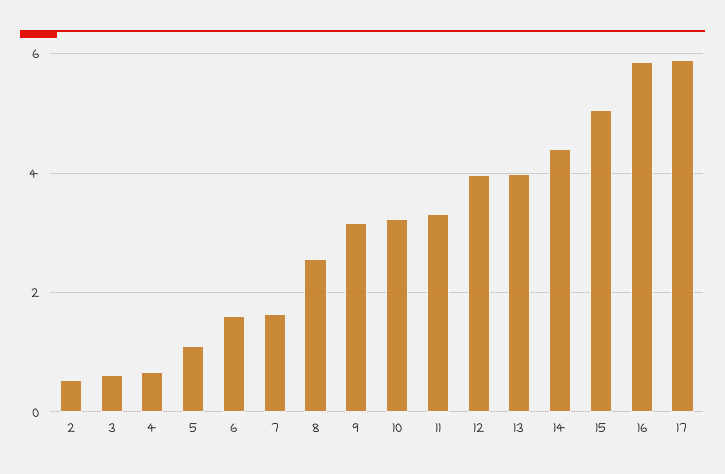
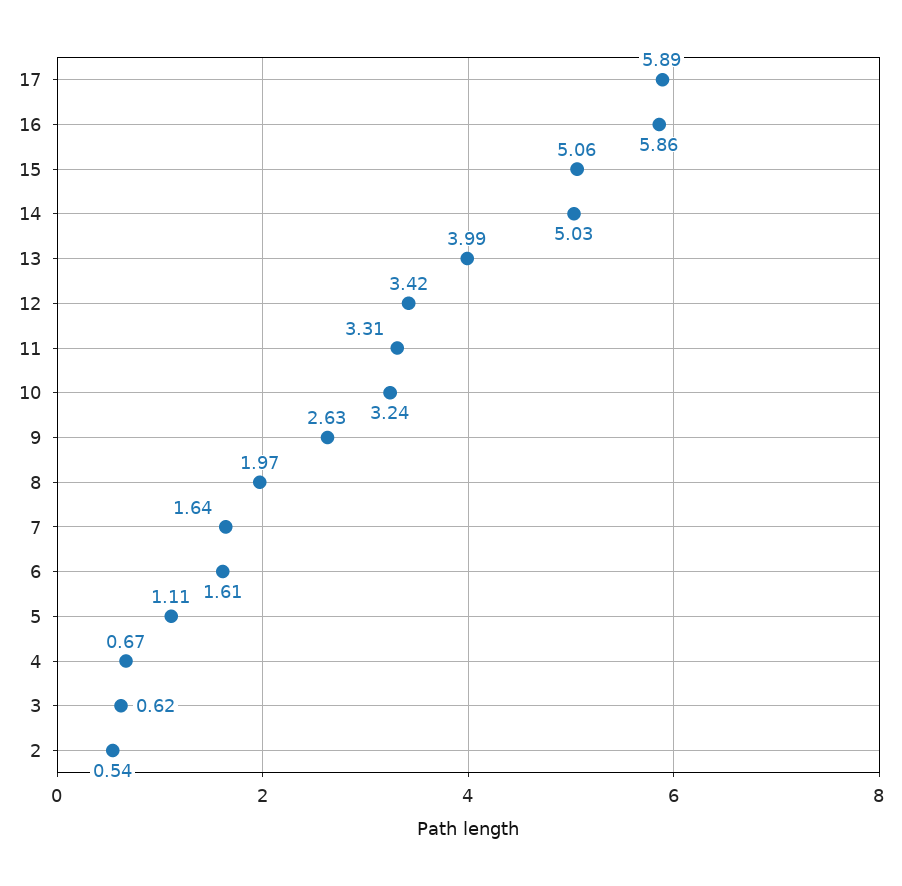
  {
    "2": 0.54,
    "3": 0.62,
    "4": 0.67,
    "5": 1.11,
    "6": 1.61,
    "7": 1.64,
-   "8": 2.6,
+   "8": 1.97,
-   "9": 3.2,
+   "9": 2.63,
    "10": 3.24,
    "11": 3.31,
-   "12": 4,
+   "12": 3.42,
    "13": 3.99,
-   "14": 4.4,
+   "14": 5.03,
    "15": 5.06,
    "16": 5.86,
    "17": 5.89
  }

